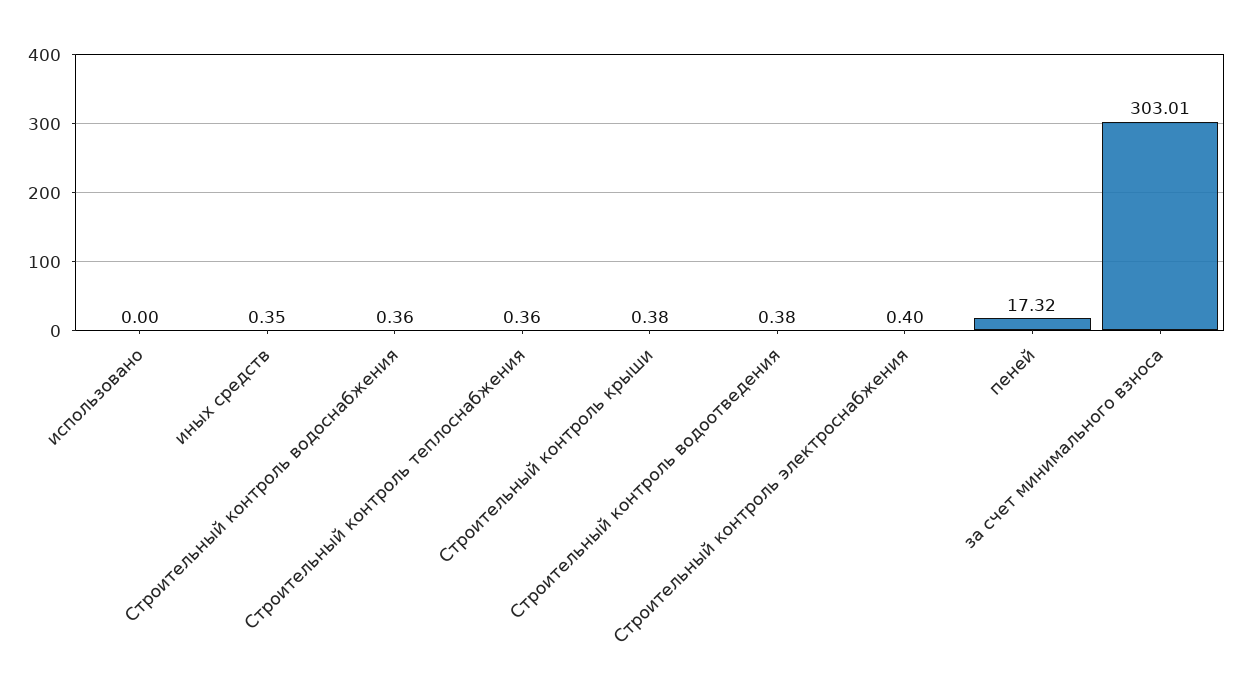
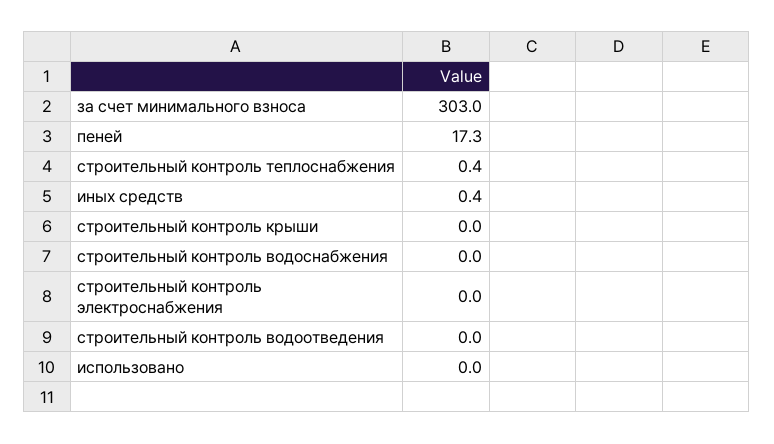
  {
    "использовано": 0,
    "иных средств": 0.35,
-   "Строительный контроль водоснабжения": 0.36,
+   "Строительный контроль водоснабжения": 0,
    "Строительный контроль теплоснабжения": 0.36,
-   "Строительный контроль крыши": 0.38,
+   "Строительный контроль крыши": 0,
-   "Строительный контроль водоотведения": 0.38,
+   "Строительный контроль водоотведения": 0,
-   "Строительный контроль электроснабжения": 0.4,
+   "Строительный контроль электроснабжения": 0,
    "пеней": 17.32,
    "за счет минимального взноса": 303.01
  }

